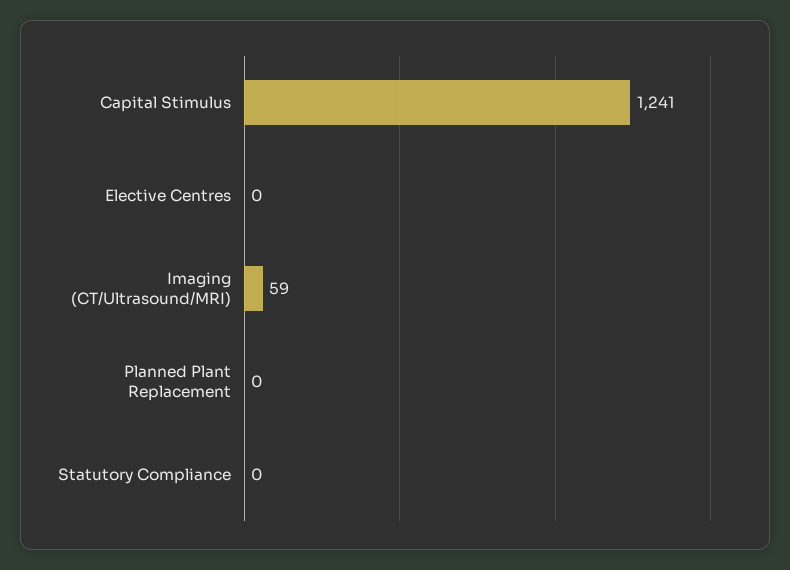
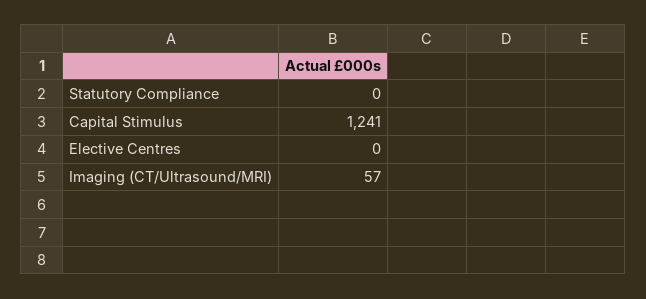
  {
    "Capital Stimulus": 1241,
    "Elective Centres": 0,
-   "Imaging (CT/Ultrasound/MRI)": 59,
+   "Imaging (CT/Ultrasound/MRI)": 57,
-   "Planned Plant Replacement": 0,
    "Statutory Compliance": 0
  }

